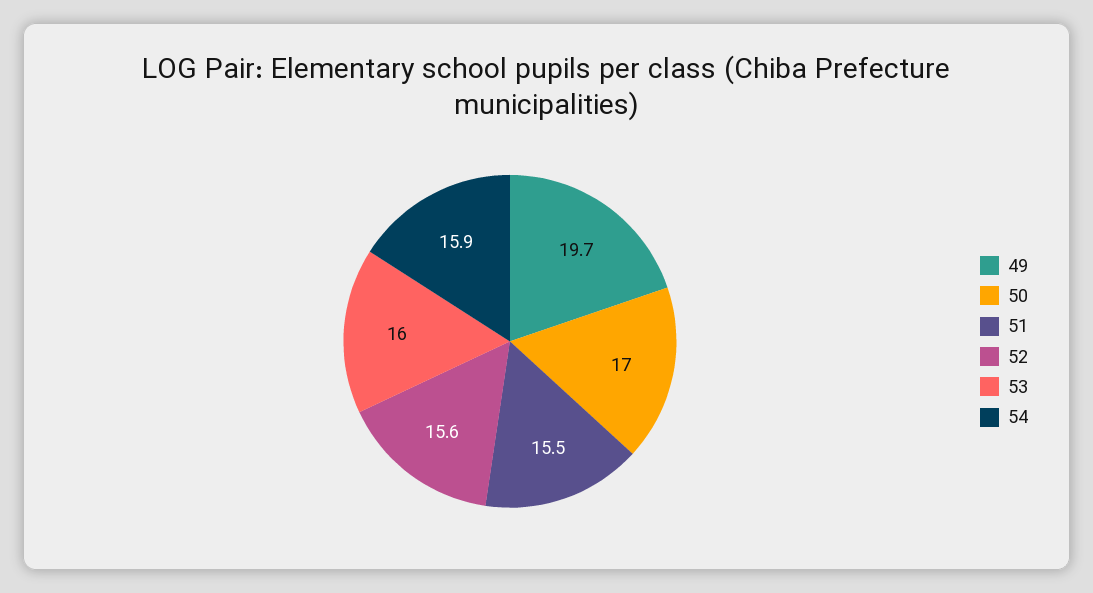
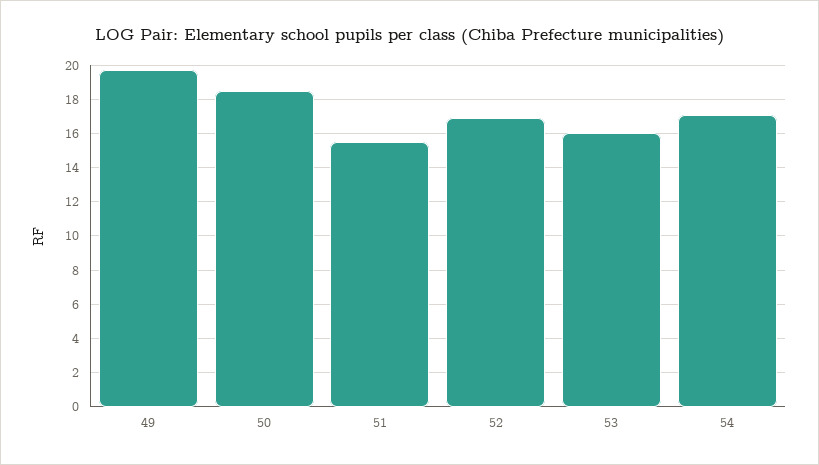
  {
    "49": 19.7,
-   "50": 17,
+   "50": 18.5,
    "51": 15.5,
-   "52": 15.6,
+   "52": 17,
    "53": 16,
-   "54": 15.9
+   "54": 17
  }

